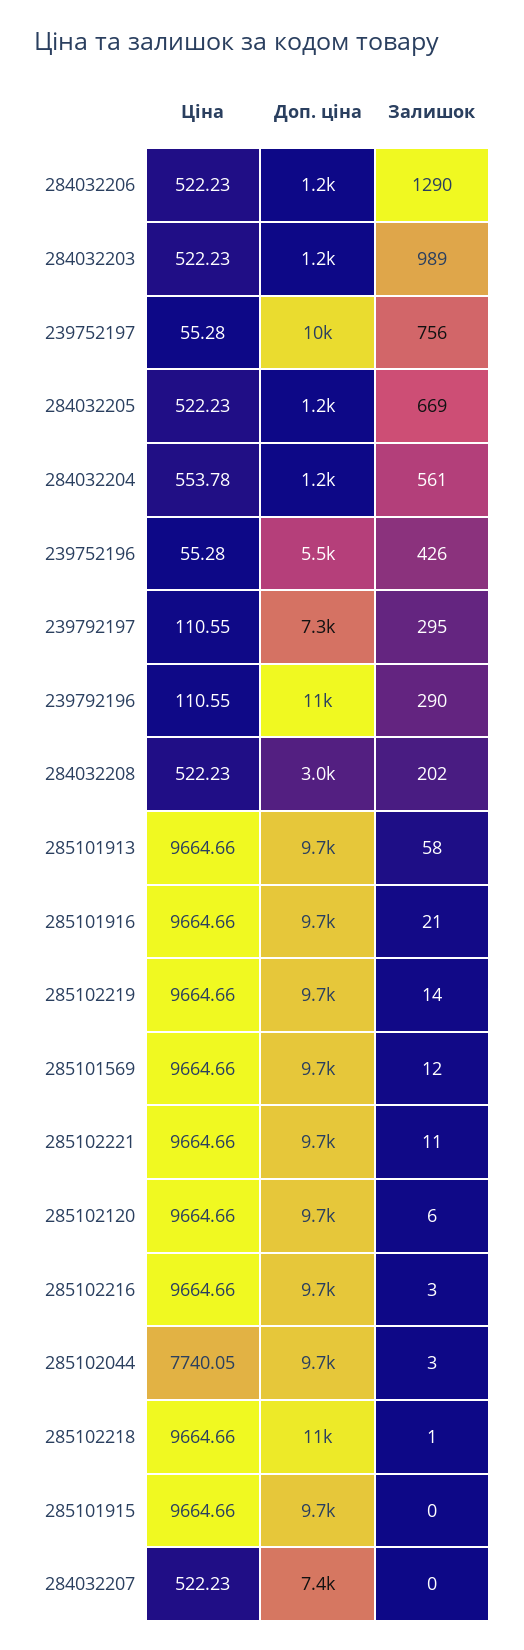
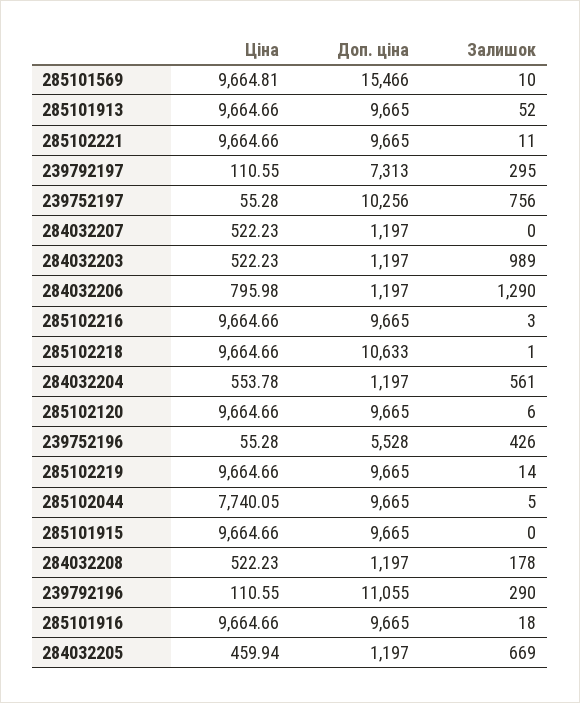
  {
    "Ціна": {
-     "284032206": 522.23,
+     "284032206": 795.98,
      "284032203": 522.23,
      "239752197": 55.28,
-     "284032205": 522.23,
+     "284032205": 459.94,
      "284032204": 553.78,
      "239752196": 55.28,
      "239792197": 110.55,
      "239792196": 110.55,
      "284032208": 522.23,
      "285101913": 9664.66,
      "285101916": 9664.66,
      "285102219": 9664.66,
-     "285101569": 9664.66,
+     "285101569": 9664.81,
      "285102221": 9664.66,
      "285102120": 9664.66,
      "285102216": 9664.66,
      "285102044": 7740.05,
      "285102218": 9664.66,
      "285101915": 9664.66,
      "284032207": 522.23
    },
    "Доп. ціна": {
      "284032206": 1197,
      "284032203": 1197,
      "239752197": 10256,
      "284032205": 1197,
      "284032204": 1197,
      "239752196": 5528,
      "239792197": 7313,
      "239792196": 11055,
-     "284032208": 3000,
+     "284032208": 1197,
      "285101913": 9665,
      "285101916": 9665,
      "285102219": 9665,
-     "285101569": 9700,
+     "285101569": 15466,
      "285102221": 9665,
      "285102120": 9665,
      "285102216": 9665,
      "285102044": 9665,
      "285102218": 10633,
      "285101915": 9665,
-     "284032207": 7400
+     "284032207": 1197
    },
    "Залишок": {
      "284032206": 1290,
      "284032203": 989,
      "239752197": 756,
      "284032205": 669,
      "284032204": 561,
      "239752196": 426,
      "239792197": 295,
      "239792196": 290,
-     "284032208": 202,
+     "284032208": 178,
-     "285101913": 58,
+     "285101913": 52,
-     "285101916": 21,
+     "285101916": 18,
      "285102219": 14,
-     "285101569": 12,
+     "285101569": 10,
      "285102221": 11,
      "285102120": 6,
      "285102216": 3,
-     "285102044": 3,
+     "285102044": 5,
      "285102218": 1,
      "285101915": 0,
      "284032207": 0
    }
  }

